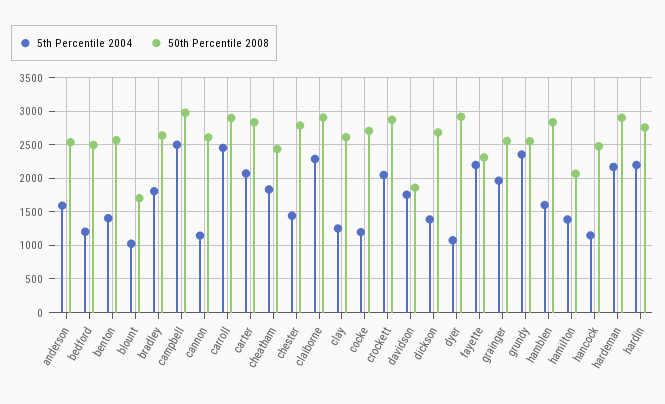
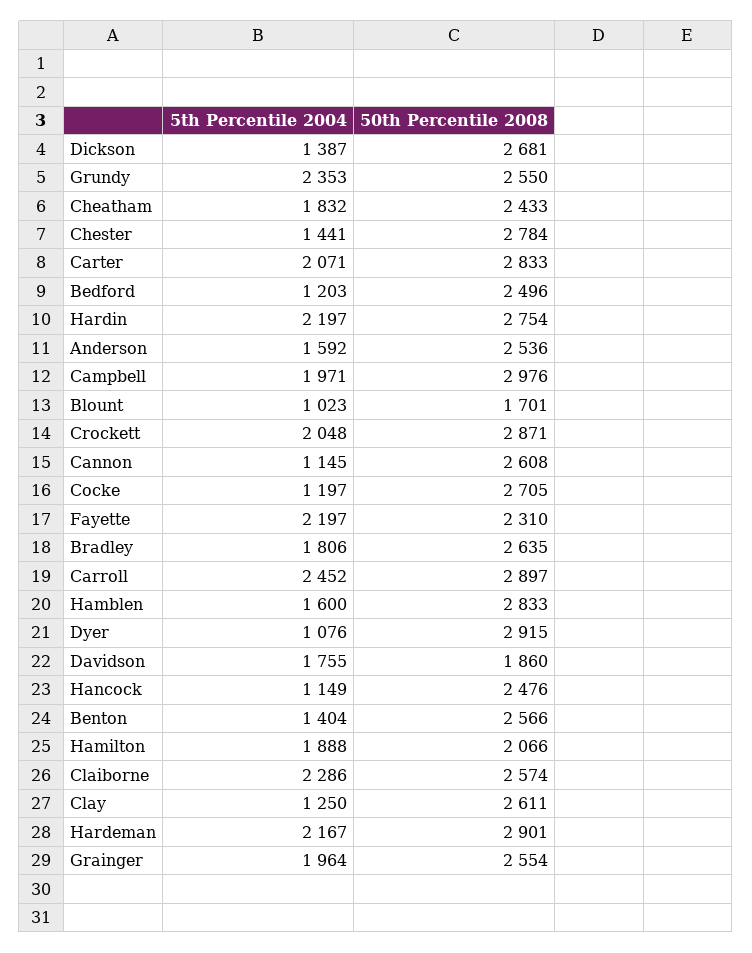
  {
    "5th Percentile 2004": {
      "anderson": 1592,
      "bedford": 1203,
      "benton": 1404,
      "blount": 1023,
      "bradley": 1806,
-     "campbell": 2500,
+     "campbell": 1971,
      "cannon": 1145,
      "carroll": 2452,
      "carter": 2071,
      "cheatham": 1832,
      "chester": 1441,
      "claiborne": 2286,
      "clay": 1250,
      "cocke": 1197,
      "crockett": 2048,
      "davidson": 1755,
      "dickson": 1387,
      "dyer": 1076,
      "fayette": 2197,
      "grainger": 1964,
      "grundy": 2353,
      "hamblen": 1600,
-     "hamilton": 1400,
+     "hamilton": 1888,
      "hancock": 1149,
      "hardeman": 2167,
      "hardin": 2197
    },
    "50th Percentile 2008": {
      "anderson": 2536,
      "bedford": 2496,
      "benton": 2566,
      "blount": 1701,
      "bradley": 2635,
      "campbell": 2976,
      "cannon": 2608,
      "carroll": 2897,
      "carter": 2833,
      "cheatham": 2433,
      "chester": 2784,
-     "claiborne": 2900,
+     "claiborne": 2574,
      "clay": 2611,
      "cocke": 2705,
      "crockett": 2871,
      "davidson": 1860,
      "dickson": 2681,
      "dyer": 2915,
      "fayette": 2310,
      "grainger": 2554,
      "grundy": 2550,
      "hamblen": 2833,
      "hamilton": 2066,
      "hancock": 2476,
      "hardeman": 2901,
      "hardin": 2754
    }
  }

